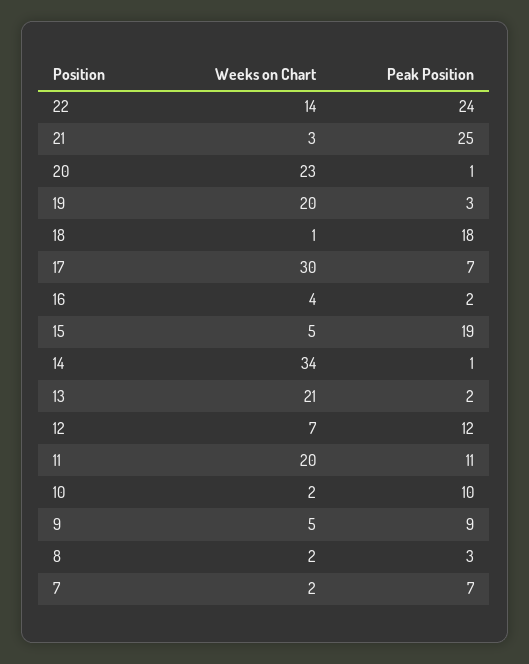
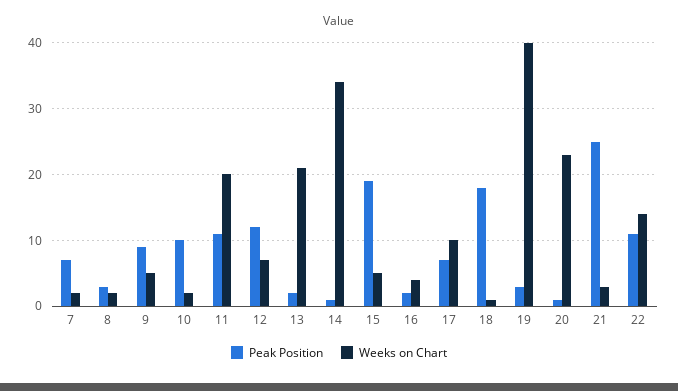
  {
    "Weeks on Chart": {
      "22": 14,
      "21": 3,
      "20": 23,
-     "19": 20,
+     "19": 40,
      "18": 1,
-     "17": 30,
+     "17": 10,
      "16": 4,
      "15": 5,
      "14": 34,
      "13": 21,
      "12": 7,
      "11": 20,
      "10": 2,
      "9": 5,
      "8": 2,
      "7": 2
    },
    "Peak Position": {
-     "22": 24,
+     "22": 11,
      "21": 25,
      "20": 1,
      "19": 3,
      "18": 18,
      "17": 7,
      "16": 2,
      "15": 19,
      "14": 1,
      "13": 2,
      "12": 12,
      "11": 11,
      "10": 10,
      "9": 9,
      "8": 3,
      "7": 7
    }
  }

